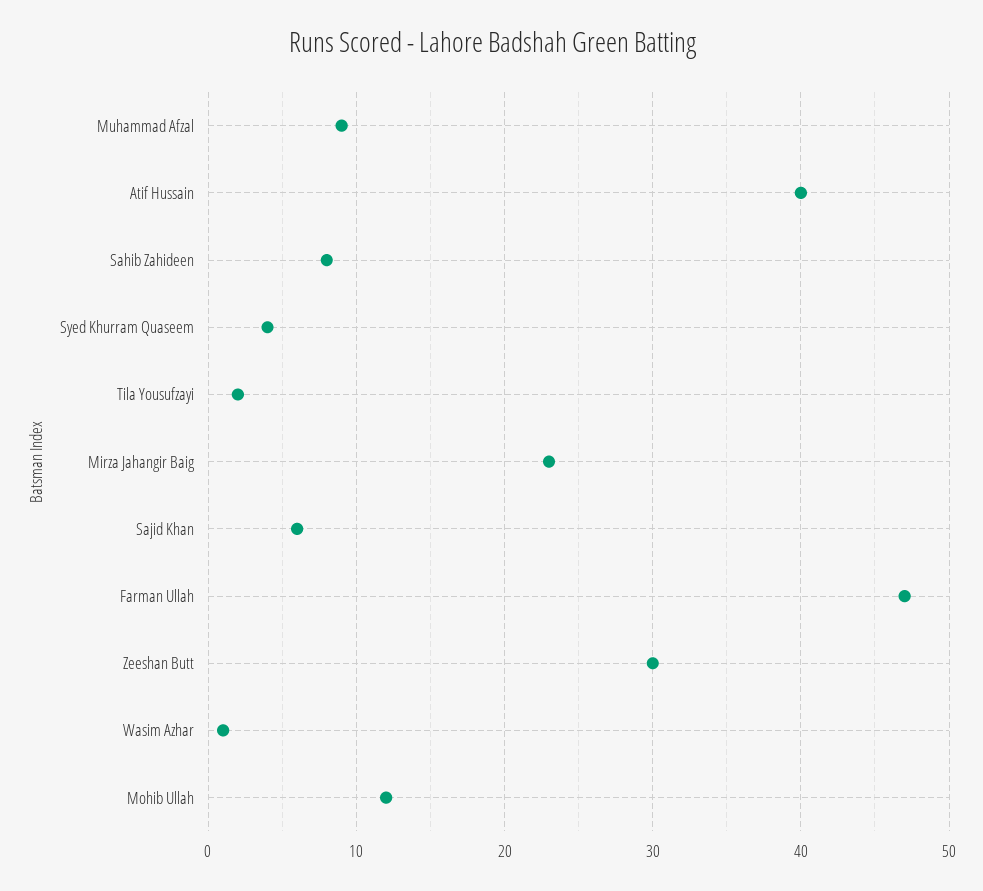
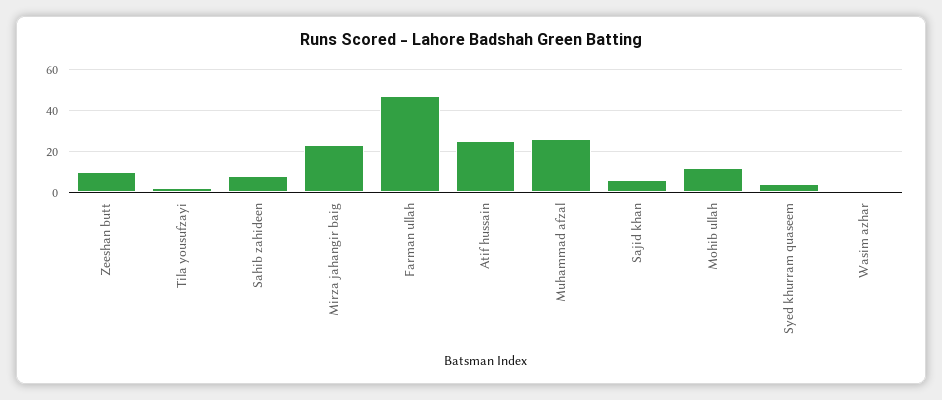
  {
-   "Muhammad Afzal": 9,
+   "Muhammad Afzal": 25,
-   "Atif Hussain": 40,
+   "Atif Hussain": 25,
    "Sahib Zahideen": 8,
    "Syed Khurram Quaseem": 4,
    "Tila Yousufzayi": 2,
    "Mirza Jahangir Baig": 23,
    "Sajid Khan": 6,
    "Farman Ullah": 47,
-   "Zeeshan Butt": 30,
+   "Zeeshan Butt": 10,
    "Wasim Azhar": 1,
    "Mohib Ullah": 12
  }

